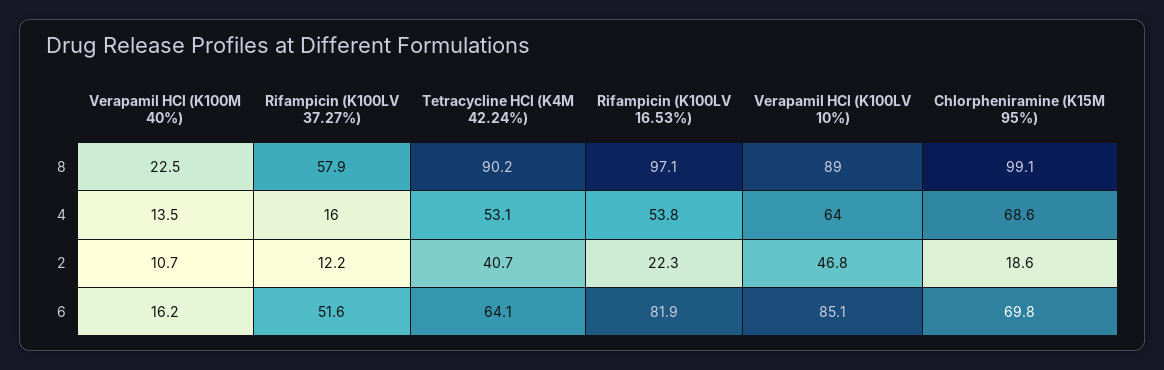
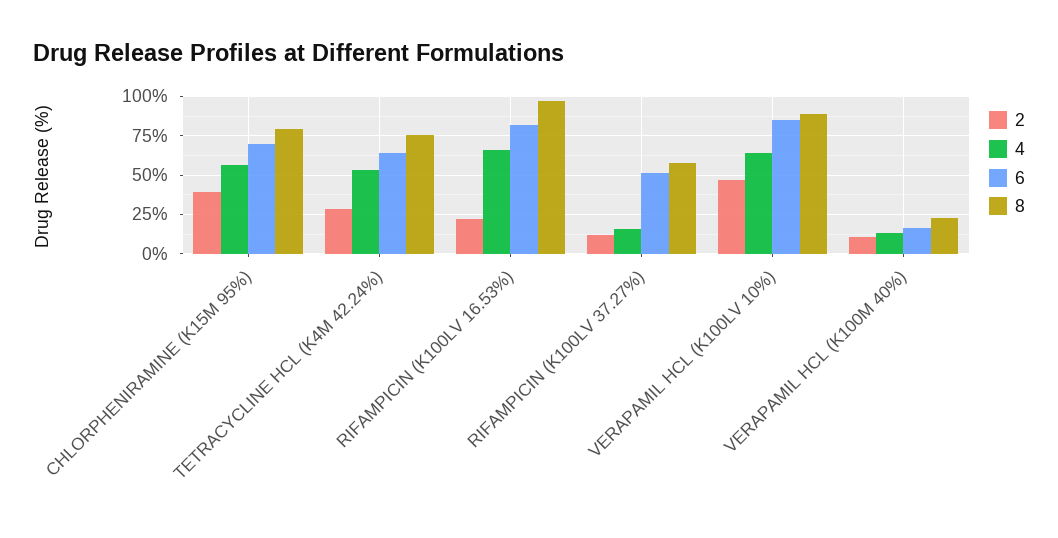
  {
    "8": {
      "Verapamil HCl (K100M 40%)": 22.5,
      "Rifampicin (K100LV 37.27%)": 57.9,
-     "Tetracycline HCl (K4M 42.24%)": 90.2,
+     "Tetracycline HCl (K4M 42.24%)": 75,
      "Rifampicin (K100LV 16.53%)": 97.1,
      "Verapamil HCl (K100LV 10%)": 89,
-     "Chlorpheniramine (K15M 95%)": 99.1
+     "Chlorpheniramine (K15M 95%)": 80
    },
    "4": {
      "Verapamil HCl (K100M 40%)": 13.5,
      "Rifampicin (K100LV 37.27%)": 16,
      "Tetracycline HCl (K4M 42.24%)": 53.1,
-     "Rifampicin (K100LV 16.53%)": 53.8,
+     "Rifampicin (K100LV 16.53%)": 65,
      "Verapamil HCl (K100LV 10%)": 64,
-     "Chlorpheniramine (K15M 95%)": 68.6
+     "Chlorpheniramine (K15M 95%)": 55
    },
    "2": {
      "Verapamil HCl (K100M 40%)": 10.7,
      "Rifampicin (K100LV 37.27%)": 12.2,
-     "Tetracycline HCl (K4M 42.24%)": 40.7,
+     "Tetracycline HCl (K4M 42.24%)": 30,
      "Rifampicin (K100LV 16.53%)": 22.3,
      "Verapamil HCl (K100LV 10%)": 46.8,
-     "Chlorpheniramine (K15M 95%)": 18.6
+     "Chlorpheniramine (K15M 95%)": 40
    },
    "6": {
      "Verapamil HCl (K100M 40%)": 16.2,
      "Rifampicin (K100LV 37.27%)": 51.6,
      "Tetracycline HCl (K4M 42.24%)": 64.1,
      "Rifampicin (K100LV 16.53%)": 81.9,
      "Verapamil HCl (K100LV 10%)": 85.1,
      "Chlorpheniramine (K15M 95%)": 69.8
    }
  }

